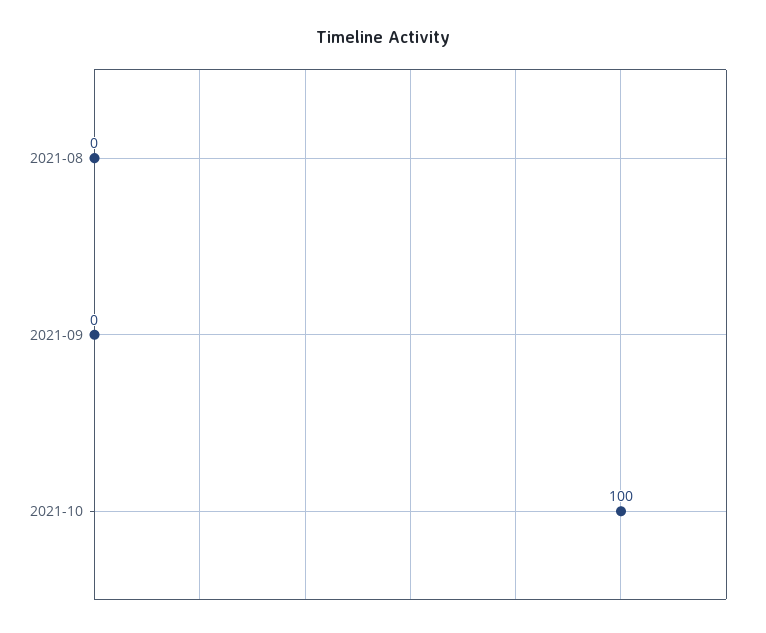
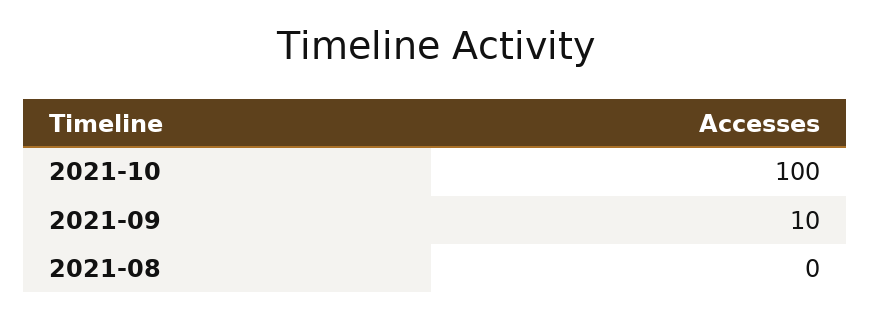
  {
    "2021-08": 0,
-   "2021-09": 0,
+   "2021-09": 10,
    "2021-10": 100
  }

